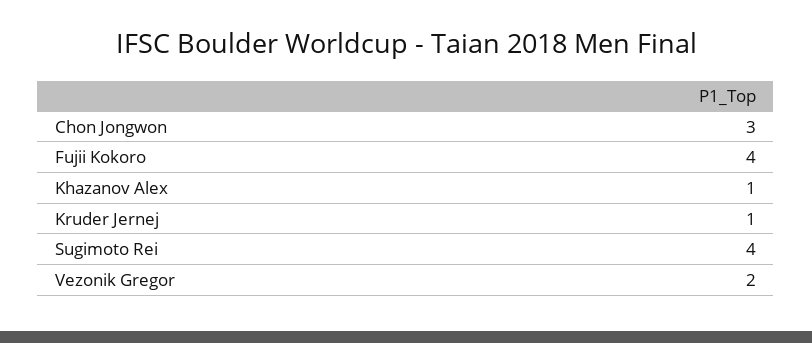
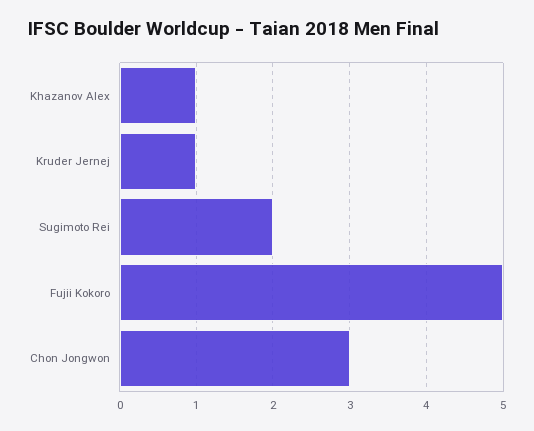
  {
    "Chon Jongwon": 3,
-   "Fujii Kokoro": 4,
+   "Fujii Kokoro": 5,
    "Khazanov Alex": 1,
    "Kruder Jernej": 1,
-   "Sugimoto Rei": 4,
+   "Sugimoto Rei": 2
-   "Vezonik Gregor": 2
  }

